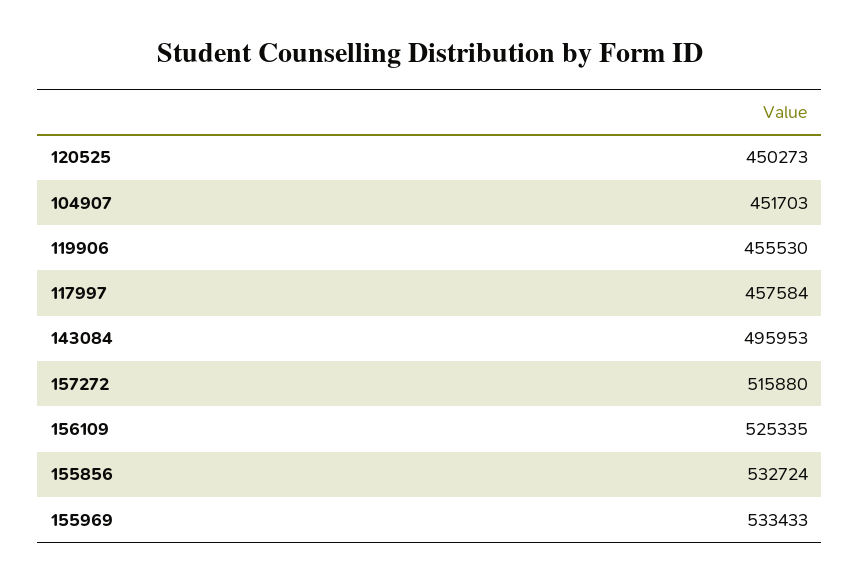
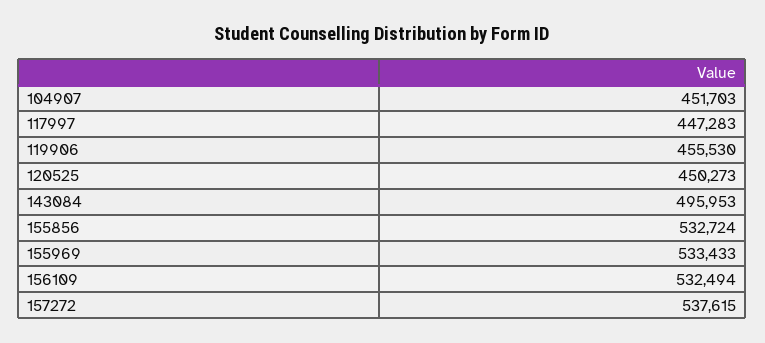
  {
    "120525": 450273,
    "104907": 451703,
    "119906": 455530,
-   "117997": 457584,
+   "117997": 447283,
    "143084": 495953,
-   "157272": 515880,
+   "157272": 537615,
-   "156109": 525335,
+   "156109": 532494,
    "155856": 532724,
    "155969": 533433
  }

